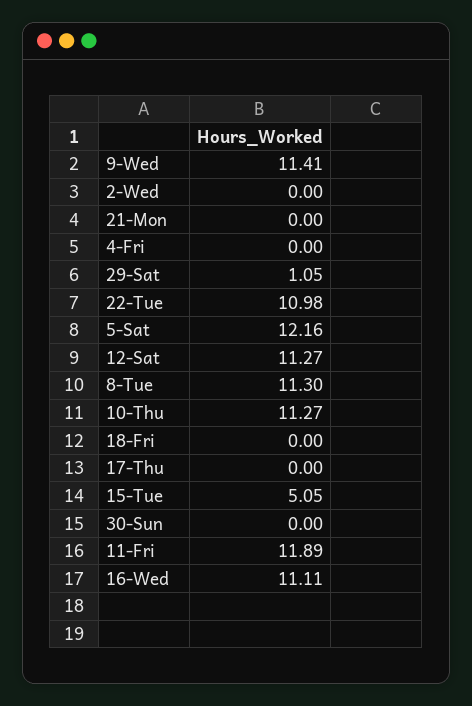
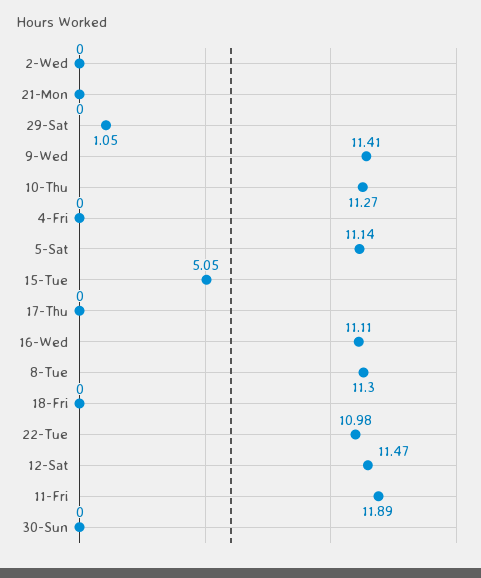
  {
    "9-Wed": 11.41,
    "2-Wed": 0,
    "21-Mon": 0,
    "4-Fri": 0,
    "29-Sat": 1.05,
    "22-Tue": 10.98,
-   "5-Sat": 12.16,
+   "5-Sat": 11.14,
-   "12-Sat": 11.27,
+   "12-Sat": 11.47,
    "8-Tue": 11.3,
    "10-Thu": 11.27,
    "18-Fri": 0,
    "17-Thu": 0,
    "15-Tue": 5.05,
    "30-Sun": 0,
    "11-Fri": 11.89,
    "16-Wed": 11.11
  }

